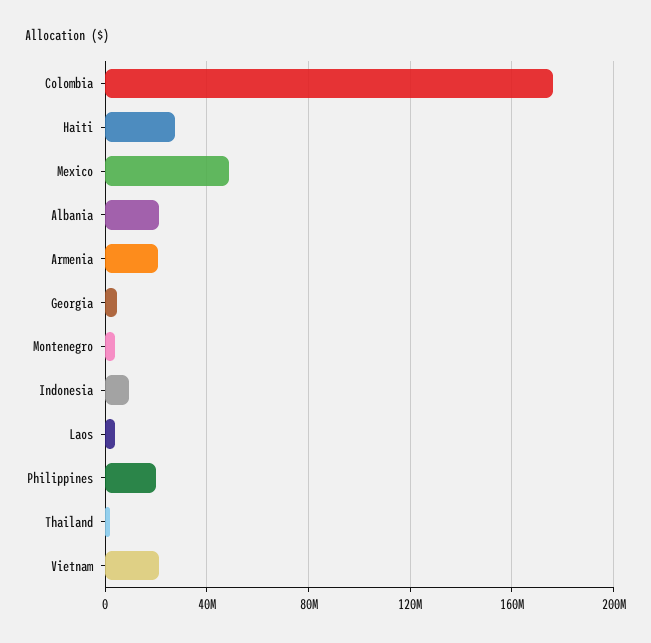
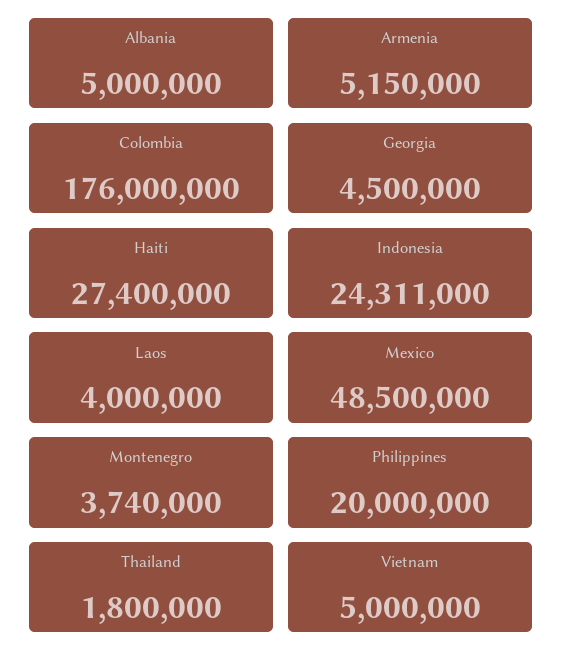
  {
    "Colombia": 176000000,
    "Haiti": 27400000,
    "Mexico": 48500000,
-   "Albania": 20000000,
+   "Albania": 5000000,
-   "Armenia": 20000000,
+   "Armenia": 5150000,
    "Georgia": 4500000,
    "Montenegro": 3740000,
-   "Indonesia": 10000000,
+   "Indonesia": 24311000,
    "Laos": 4000000,
    "Philippines": 20000000,
    "Thailand": 1800000,
-   "Vietnam": 20000000
+   "Vietnam": 5000000
  }

